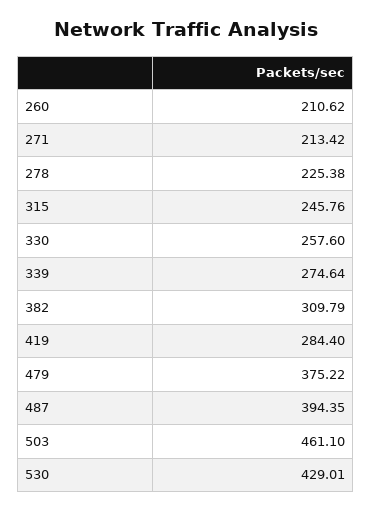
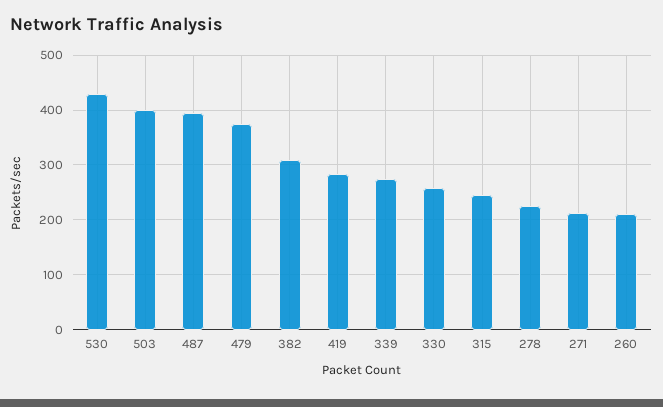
  {
    "260": 210.62,
    "271": 213.42,
    "278": 225.38,
    "315": 245.76,
    "330": 257.6,
    "339": 274.64,
    "382": 309.79,
    "419": 284.4,
    "479": 375.22,
    "487": 394.35,
-   "503": 461.1,
+   "503": 400,
    "530": 429.01
  }

